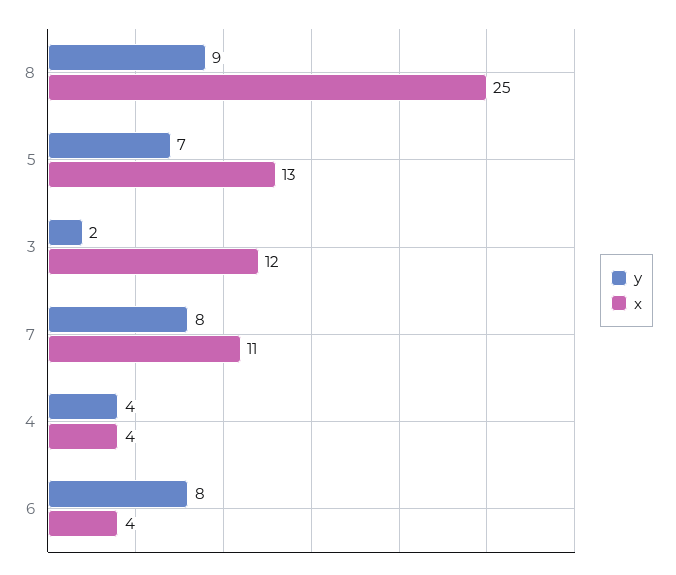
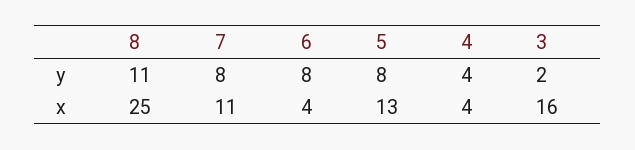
  {
    "y": {
-     "8": 9,
+     "8": 11,
-     "5": 7,
+     "5": 8,
      "3": 2,
      "7": 8,
      "4": 4,
      "6": 8
    },
    "x": {
      "8": 25,
      "5": 13,
-     "3": 12,
+     "3": 16,
      "7": 11,
      "4": 4,
      "6": 4
    }
  }

